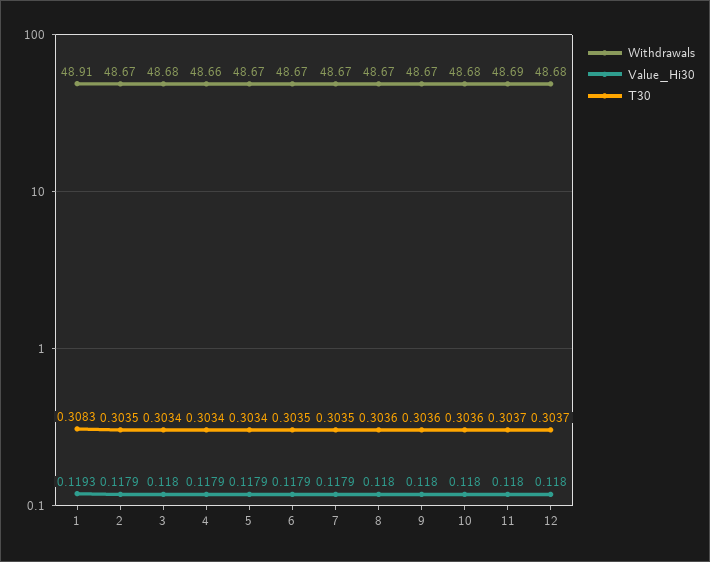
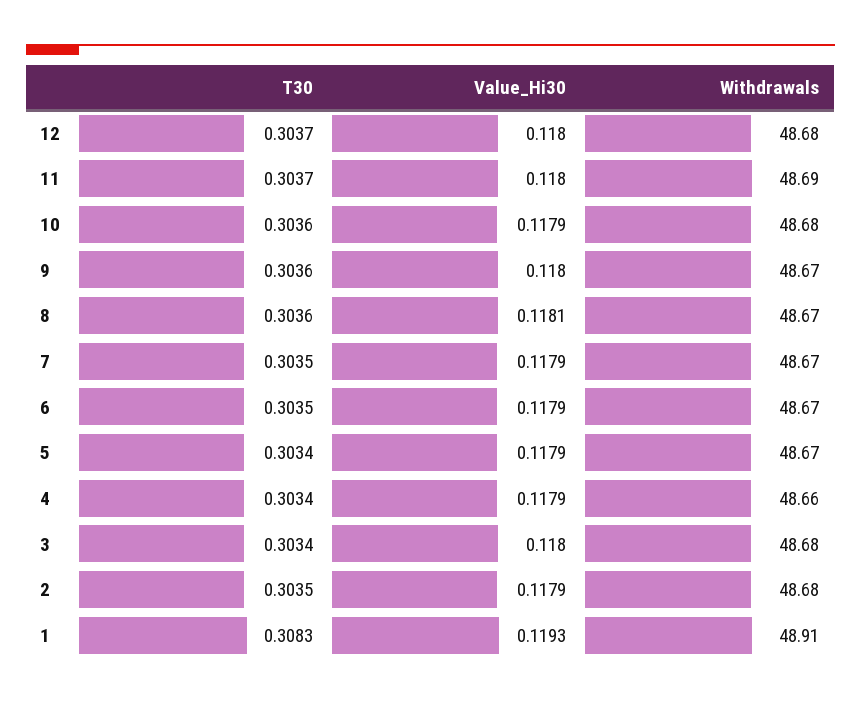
  {
    "Withdrawals": {
      "1": 48.91,
-     "2": 48.67,
+     "2": 48.68,
      "3": 48.68,
      "4": 48.66,
      "5": 48.67,
      "6": 48.67,
      "7": 48.67,
      "8": 48.67,
      "9": 48.67,
      "10": 48.68,
      "11": 48.69,
      "12": 48.68
    },
    "Value_Hi30": {
      "1": 0.1193,
      "2": 0.1179,
      "3": 0.118,
      "4": 0.1179,
      "5": 0.1179,
      "6": 0.1179,
      "7": 0.1179,
-     "8": 0.118,
+     "8": 0.1181,
      "9": 0.118,
-     "10": 0.118,
+     "10": 0.1179,
      "11": 0.118,
      "12": 0.118
    },
    "T30": {
      "1": 0.3083,
      "2": 0.3035,
      "3": 0.3034,
      "4": 0.3034,
      "5": 0.3034,
      "6": 0.3035,
      "7": 0.3035,
      "8": 0.3036,
      "9": 0.3036,
      "10": 0.3036,
      "11": 0.3037,
      "12": 0.3037
    }
  }

